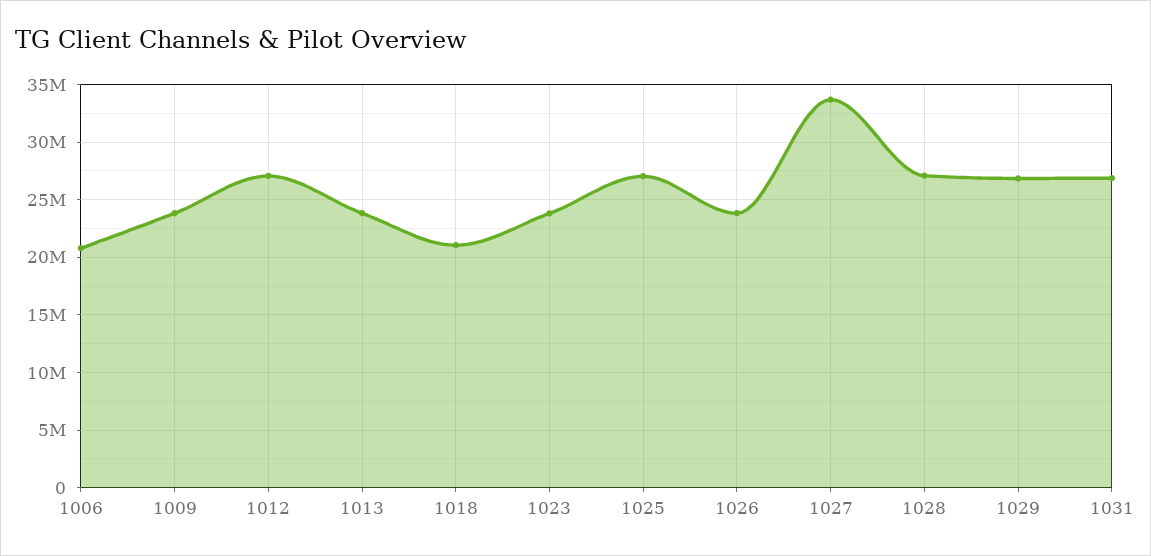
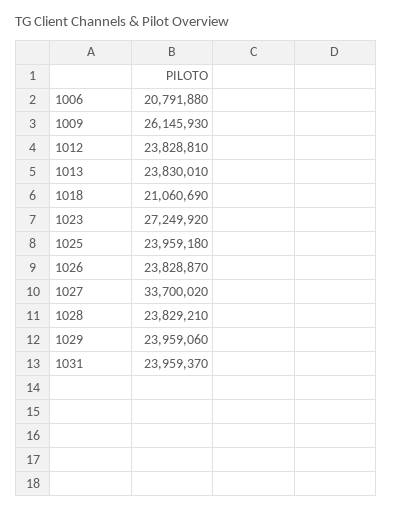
  {
    "1006": 20791880,
-   "1009": 24000000,
+   "1009": 26145930,
-   "1012": 27000000,
+   "1012": 23828810,
    "1013": 23830010,
    "1018": 21060690,
-   "1023": 24000000,
+   "1023": 27249920,
-   "1025": 27000000,
+   "1025": 23959180,
    "1026": 23828870,
    "1027": 33700020,
-   "1028": 27000000,
+   "1028": 23829210,
-   "1029": 27000000,
+   "1029": 23959060,
-   "1031": 27000000
+   "1031": 23959370
  }

